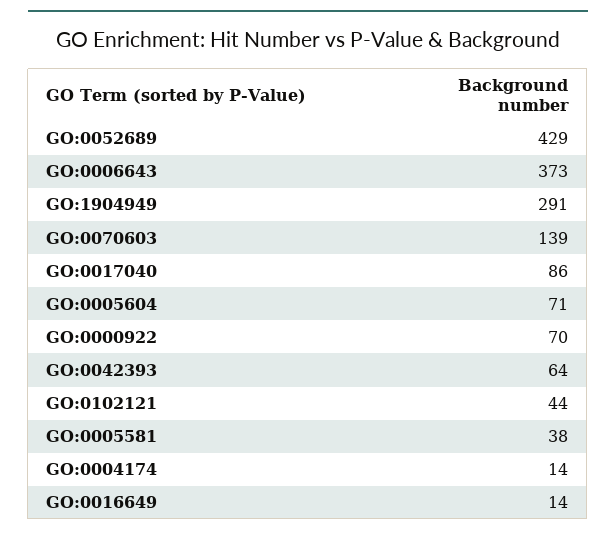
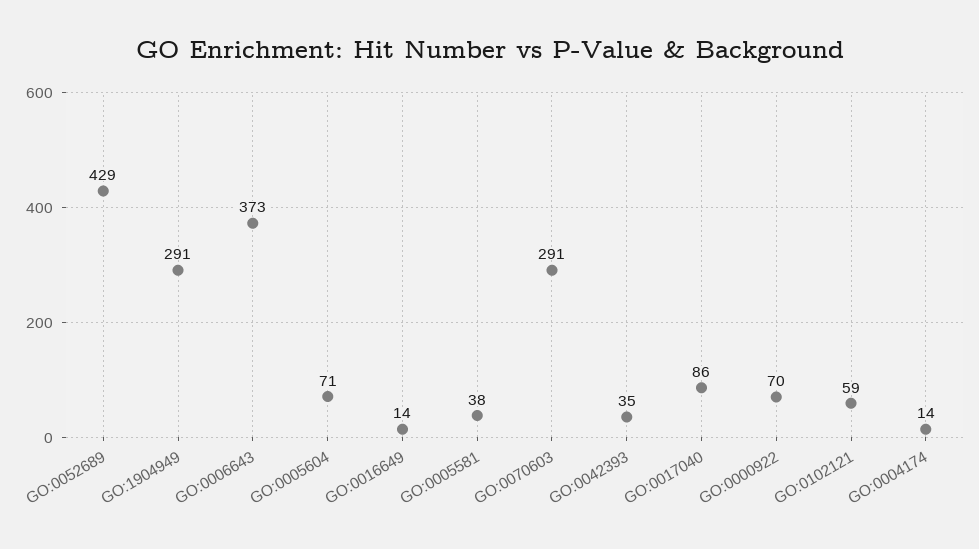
  {
    "GO:0052689": 429,
    "GO:0006643": 373,
    "GO:1904949": 291,
-   "GO:0070603": 139,
+   "GO:0070603": 291,
    "GO:0017040": 86,
    "GO:0005604": 71,
    "GO:0000922": 70,
-   "GO:0042393": 64,
+   "GO:0042393": 35,
-   "GO:0102121": 44,
+   "GO:0102121": 59,
    "GO:0005581": 38,
    "GO:0004174": 14,
    "GO:0016649": 14
  }

